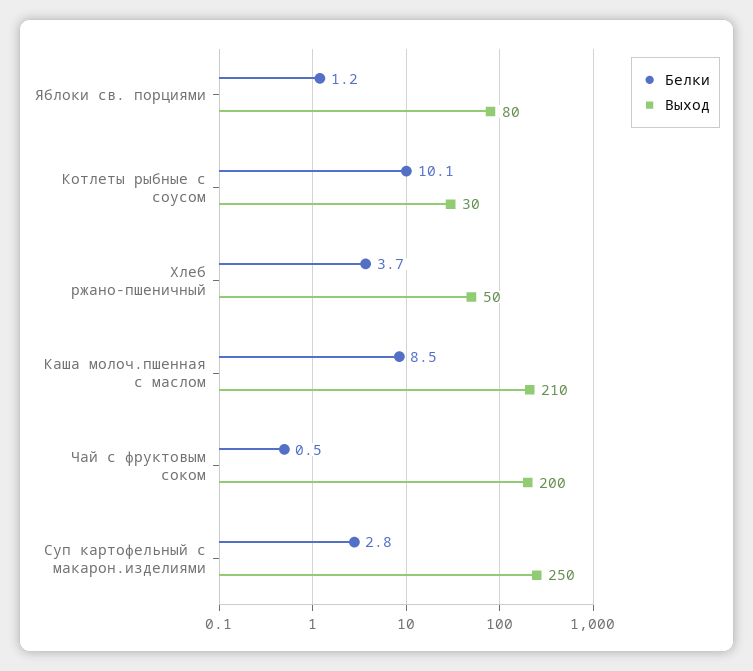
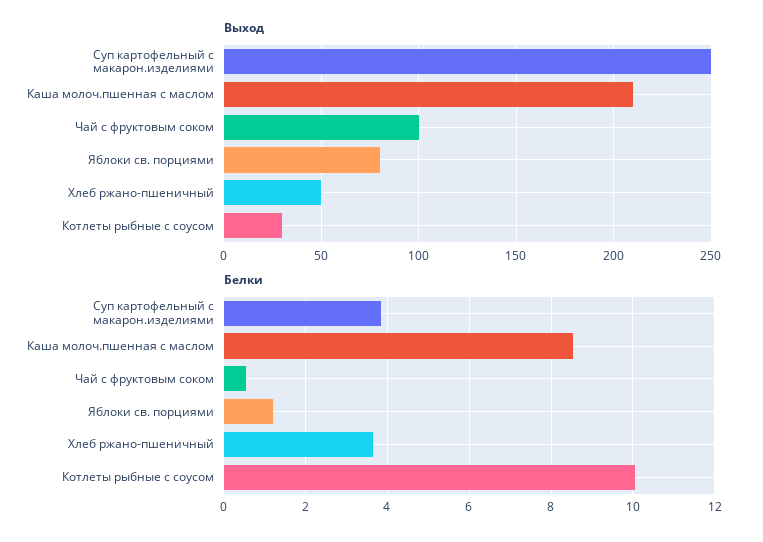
  {
    "Белки": {
      "Яблоки св. порциями": 1.2,
      "Котлеты рыбные с соусом": 10.1,
      "Хлеб ржано-пшеничный": 3.7,
      "Каша молоч.пшенная с маслом": 8.5,
      "Чай с фруктовым соком": 0.5,
-     "Суп картофельный с макарон.изделиями": 2.8
+     "Суп картофельный с макарон.изделиями": 3.8
    },
    "Выход": {
      "Яблоки св. порциями": 80,
      "Котлеты рыбные с соусом": 30,
      "Хлеб ржано-пшеничный": 50,
      "Каша молоч.пшенная с маслом": 210,
-     "Чай с фруктовым соком": 200,
+     "Чай с фруктовым соком": 100,
      "Суп картофельный с макарон.изделиями": 250
    }
  }

